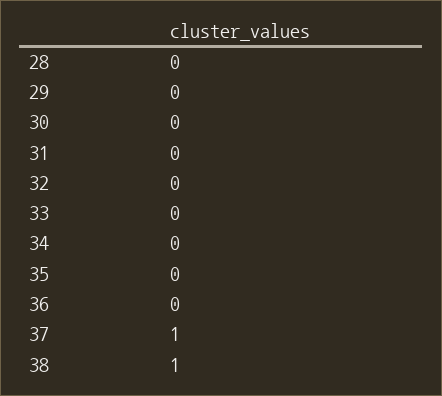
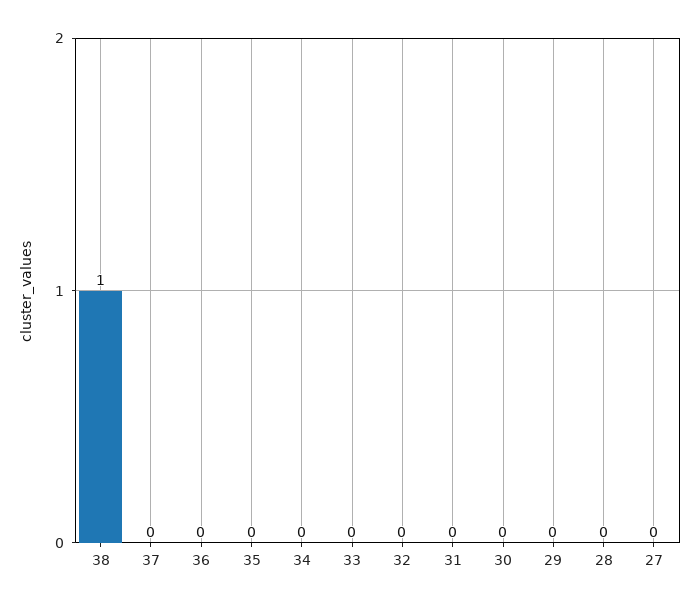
  {
    "28": 0,
    "29": 0,
    "30": 0,
    "31": 0,
    "32": 0,
    "33": 0,
    "34": 0,
    "35": 0,
    "36": 0,
-   "37": 1,
+   "37": 0,
-   "38": 1
+   "38": 1,
+   "27": 0
  }

